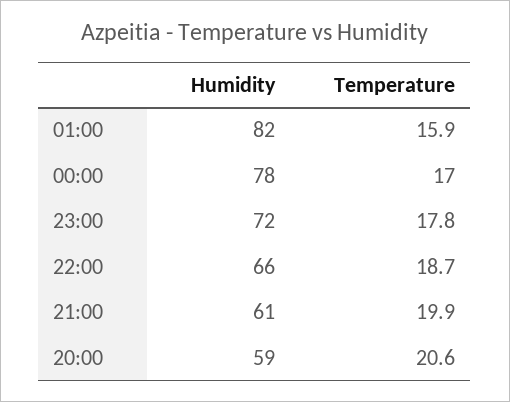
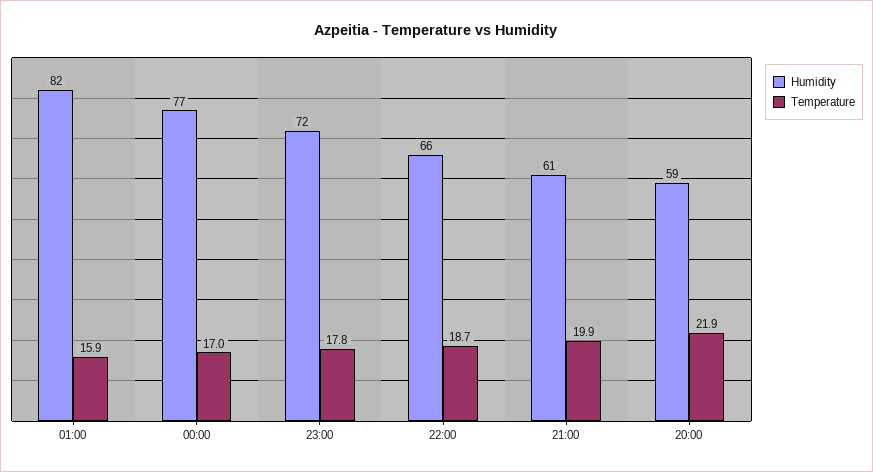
  {
    "Humidity": {
      "01:00": 82,
-     "00:00": 78,
+     "00:00": 77,
      "23:00": 72,
      "22:00": 66,
      "21:00": 61,
      "20:00": 59
    },
    "Temperature": {
      "01:00": 15.9,
      "00:00": 17,
      "23:00": 17.8,
      "22:00": 18.7,
      "21:00": 19.9,
-     "20:00": 20.6
+     "20:00": 21.9
    }
  }

